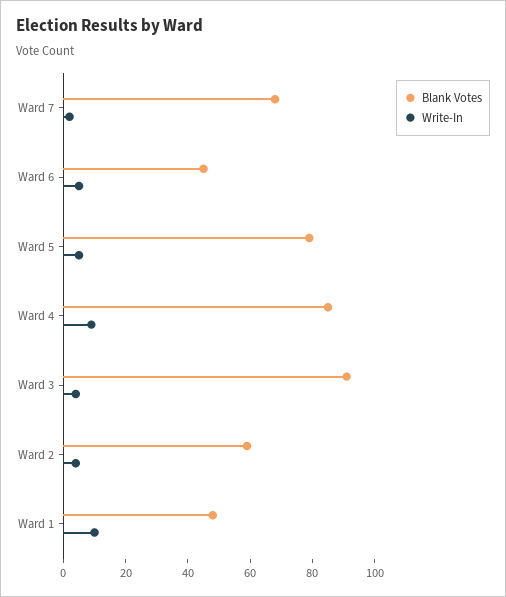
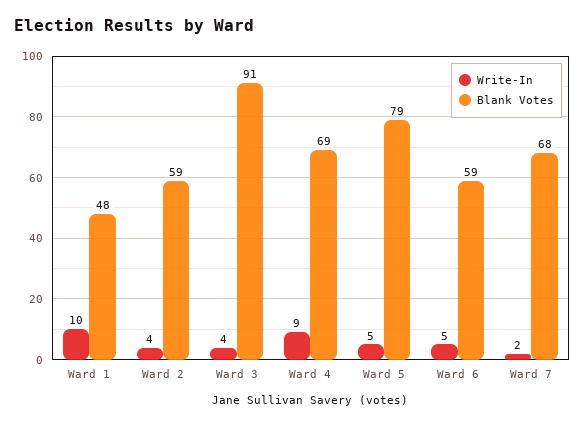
  {
    "Blank Votes": {
      "Ward 7": 68,
-     "Ward 6": 45,
+     "Ward 6": 59,
      "Ward 5": 79,
-     "Ward 4": 85,
+     "Ward 4": 69,
      "Ward 3": 91,
      "Ward 2": 59,
      "Ward 1": 48
    },
    "Write-In": {
      "Ward 7": 2,
      "Ward 6": 5,
      "Ward 5": 5,
      "Ward 4": 9,
      "Ward 3": 4,
      "Ward 2": 4,
      "Ward 1": 10
    }
  }

